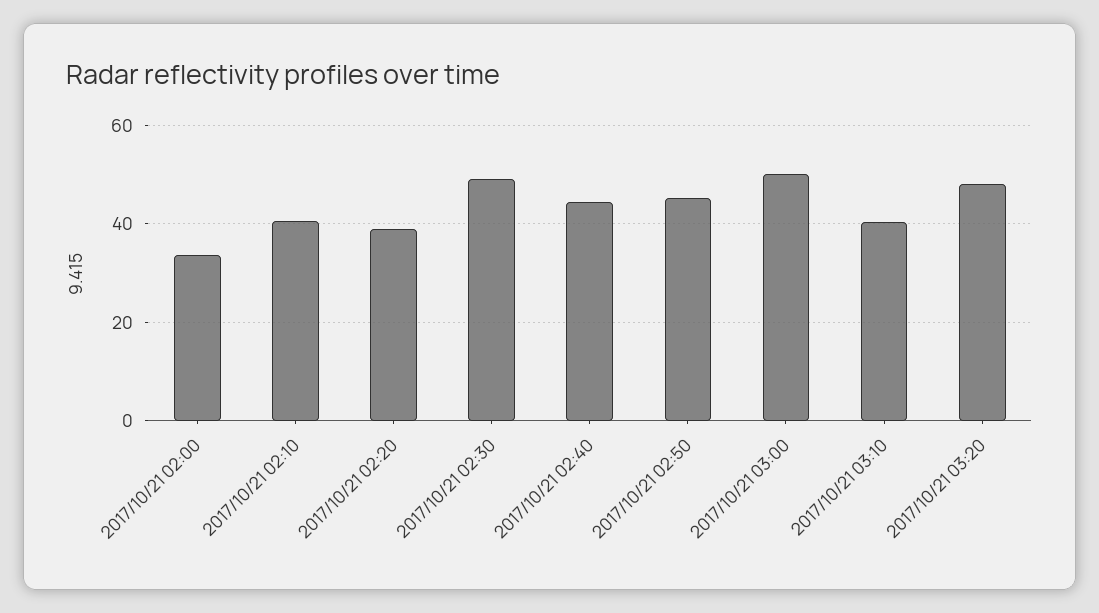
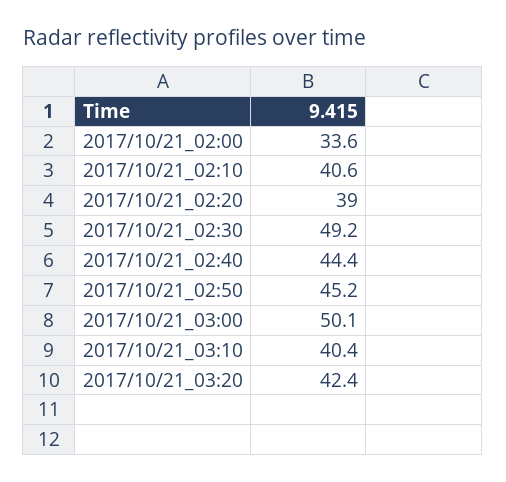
  {
    "2017/10/21 02:00": 33.6,
    "2017/10/21 02:10": 40.6,
    "2017/10/21 02:20": 39,
    "2017/10/21 02:30": 49.2,
    "2017/10/21 02:40": 44.4,
    "2017/10/21 02:50": 45.2,
    "2017/10/21 03:00": 50.1,
    "2017/10/21 03:10": 40.4,
-   "2017/10/21 03:20": 48
+   "2017/10/21 03:20": 42.4
  }

